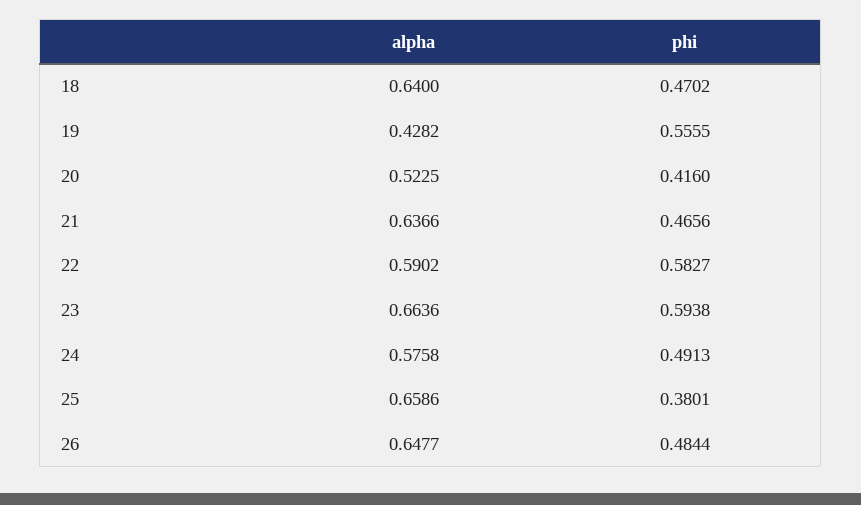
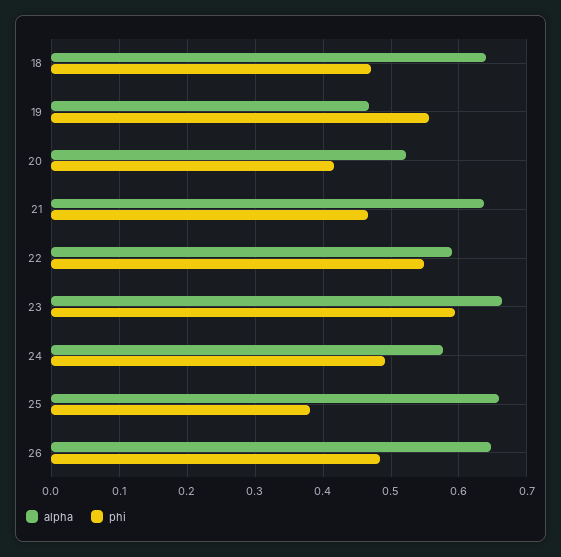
  {
    "alpha": {
      "18": 0.64,
-     "19": 0.4282,
+     "19": 0.47,
      "20": 0.5225,
      "21": 0.6366,
      "22": 0.5902,
      "23": 0.6636,
      "24": 0.5758,
      "25": 0.6586,
      "26": 0.6477
    },
    "phi": {
      "18": 0.4702,
      "19": 0.5555,
      "20": 0.416,
      "21": 0.4656,
-     "22": 0.5827,
+     "22": 0.55,
      "23": 0.5938,
      "24": 0.4913,
      "25": 0.3801,
      "26": 0.4844
    }
  }

